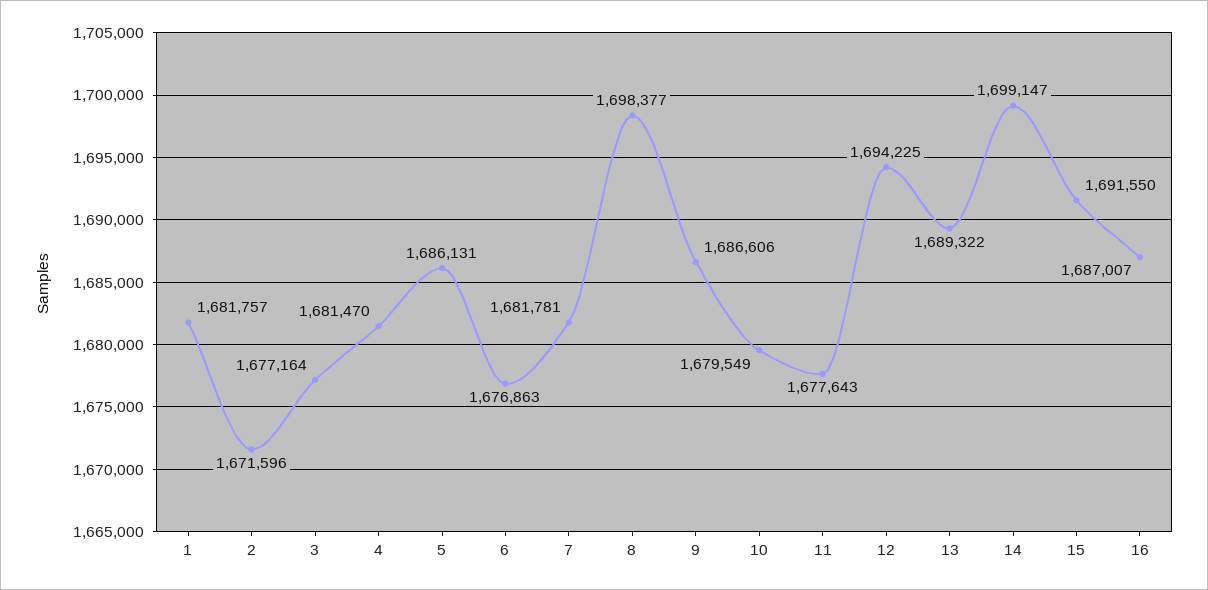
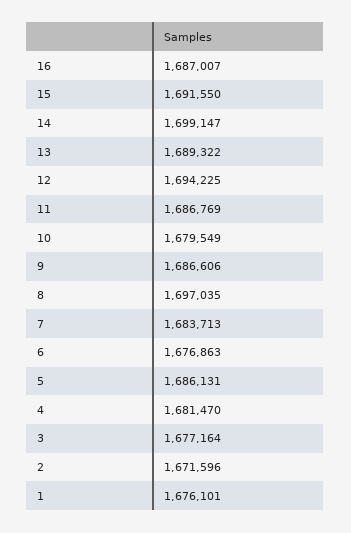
  {
-   "1": 1681757,
+   "1": 1676101,
    "2": 1671596,
    "3": 1677164,
    "4": 1681470,
    "5": 1686131,
    "6": 1676863,
-   "7": 1681781,
+   "7": 1683713,
-   "8": 1698377,
+   "8": 1697035,
    "9": 1686606,
    "10": 1679549,
-   "11": 1677643,
+   "11": 1686769,
    "12": 1694225,
    "13": 1689322,
    "14": 1699147,
    "15": 1691550,
    "16": 1687007
  }

